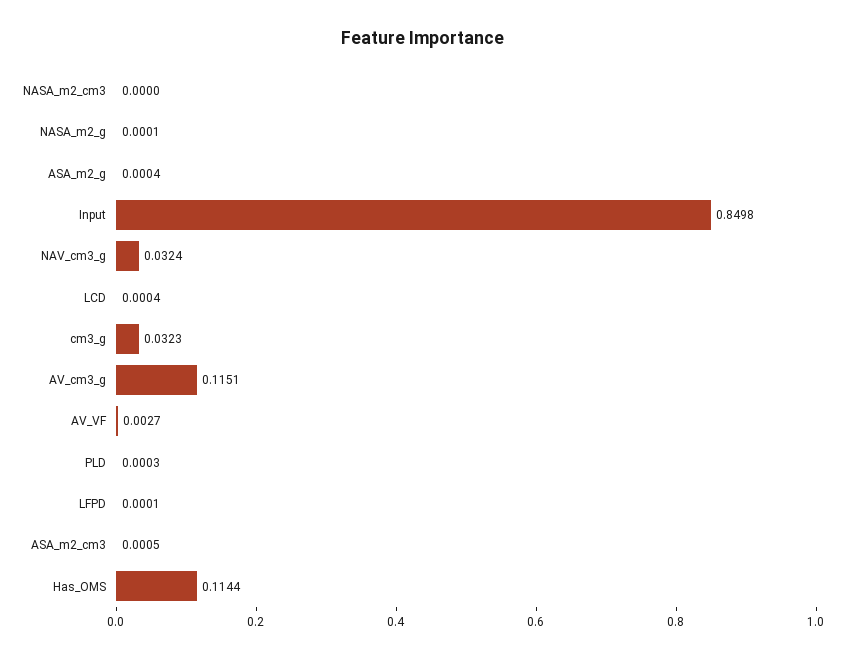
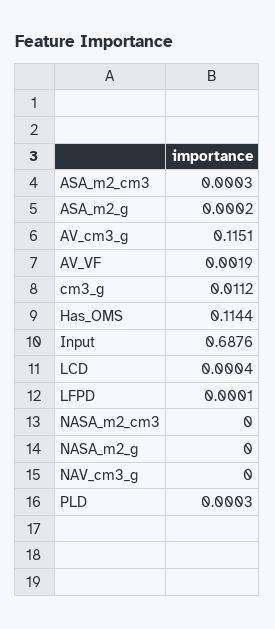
  {
    "NASA_m2_cm3": 0,
-   "NASA_m2_g": 0.0001,
+   "NASA_m2_g": 0,
-   "ASA_m2_g": 0.0004,
+   "ASA_m2_g": 0.0002,
-   "Input": 0.8498,
+   "Input": 0.6876,
-   "NAV_cm3_g": 0.0324,
+   "NAV_cm3_g": 0,
    "LCD": 0.0004,
-   "cm3_g": 0.0323,
+   "cm3_g": 0.0112,
    "AV_cm3_g": 0.1151,
-   "AV_VF": 0.0027,
+   "AV_VF": 0.0019,
    "PLD": 0.0003,
    "LFPD": 0.0001,
-   "ASA_m2_cm3": 0.0005,
+   "ASA_m2_cm3": 0.0003,
    "Has_OMS": 0.1144
  }

